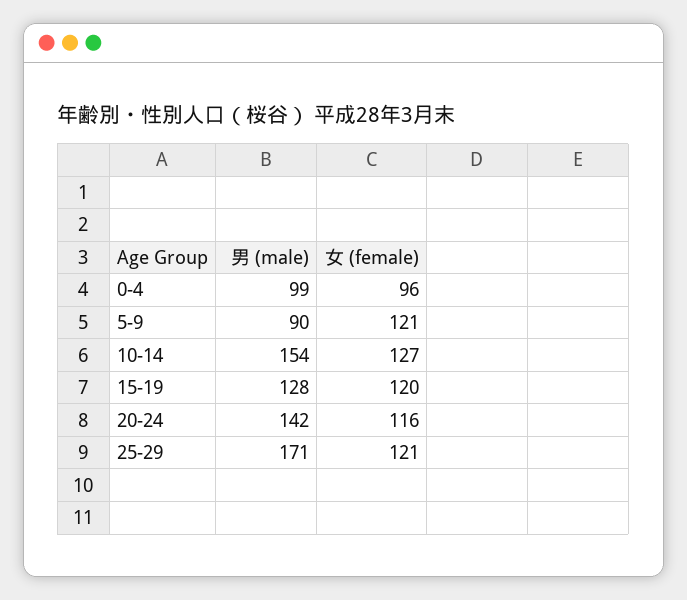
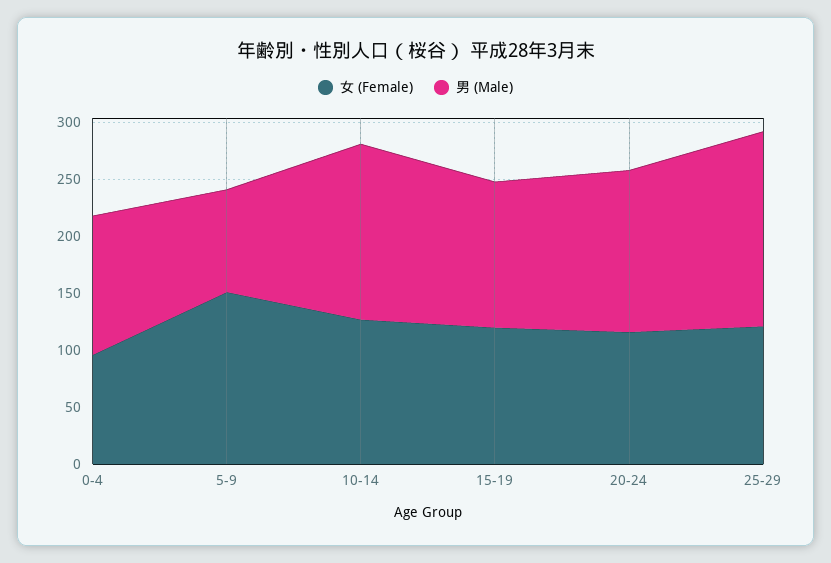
  {
    "男 (male)": {
-     "0-4": 99,
+     "0-4": 120,
      "5-9": 90,
      "10-14": 154,
      "15-19": 128,
      "20-24": 142,
      "25-29": 171
    },
    "女 (female)": {
      "0-4": 96,
-     "5-9": 121,
+     "5-9": 150,
      "10-14": 127,
      "15-19": 120,
      "20-24": 116,
      "25-29": 121
    }
  }

